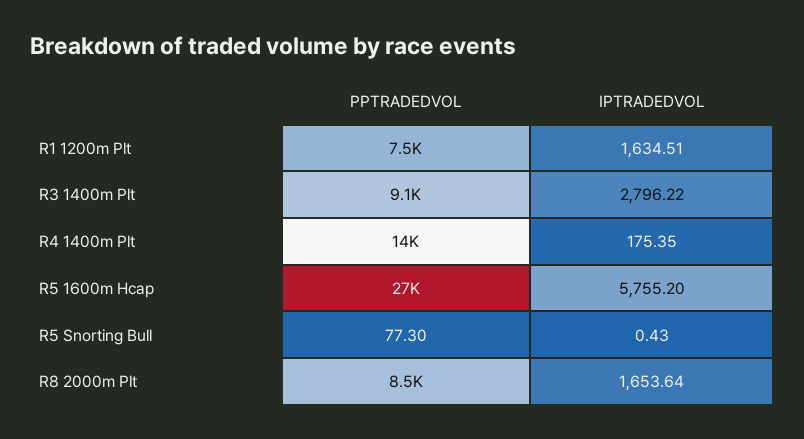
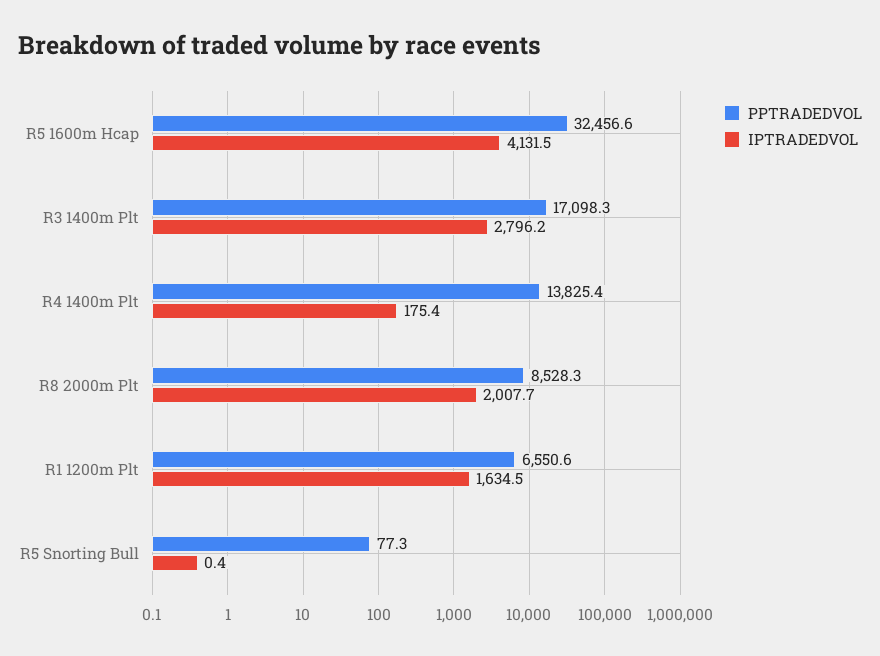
  {
    "PPTRADEDVOL": {
-     "R1 1200m Plt": 7500,
+     "R1 1200m Plt": 6550.6,
-     "R3 1400m Plt": 9100,
+     "R3 1400m Plt": 17098.3,
      "R4 1400m Plt": 13825.4,
-     "R5 1600m Hcap": 27000,
+     "R5 1600m Hcap": 32456.6,
      "R5 Snorting Bull": 77.3,
      "R8 2000m Plt": 8528.3
    },
    "IPTRADEDVOL": {
      "R1 1200m Plt": 1634.51,
      "R3 1400m Plt": 2796.22,
      "R4 1400m Plt": 175.35,
-     "R5 1600m Hcap": 5755.2,
+     "R5 1600m Hcap": 4131.5,
      "R5 Snorting Bull": 0.43,
-     "R8 2000m Plt": 1653.64
+     "R8 2000m Plt": 2007.7
    }
  }

